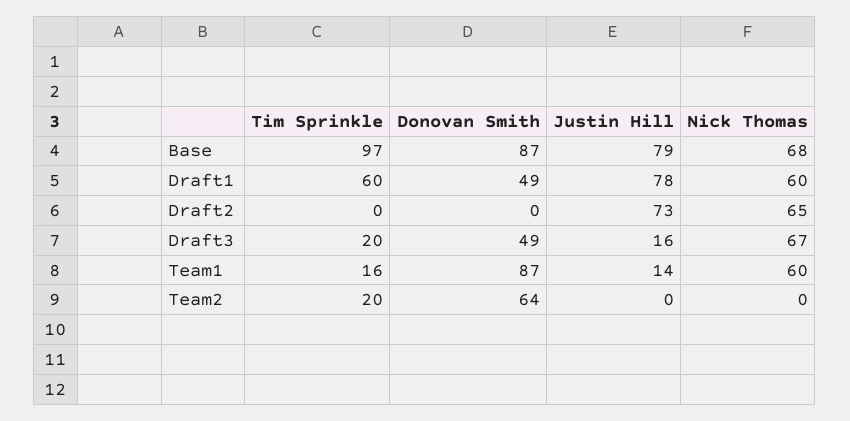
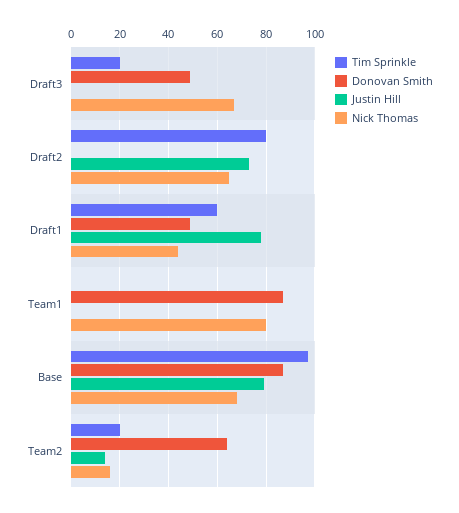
  {
    "Tim Sprinkle": {
      "Base": 97,
      "Draft1": 60,
-     "Draft2": 0,
+     "Draft2": 80,
      "Draft3": 20,
-     "Team1": 16,
+     "Team1": 0,
      "Team2": 20
    },
    "Donovan Smith": {
      "Base": 87,
      "Draft1": 49,
      "Draft2": 0,
      "Draft3": 49,
      "Team1": 87,
      "Team2": 64
    },
    "Justin Hill": {
      "Base": 79,
      "Draft1": 78,
      "Draft2": 73,
-     "Draft3": 16,
+     "Draft3": 0,
-     "Team1": 14,
+     "Team1": 0,
-     "Team2": 0
+     "Team2": 15
    },
    "Nick Thomas": {
      "Base": 68,
-     "Draft1": 60,
+     "Draft1": 45,
      "Draft2": 65,
      "Draft3": 67,
-     "Team1": 60,
+     "Team1": 80,
-     "Team2": 0
+     "Team2": 15
    }
  }

